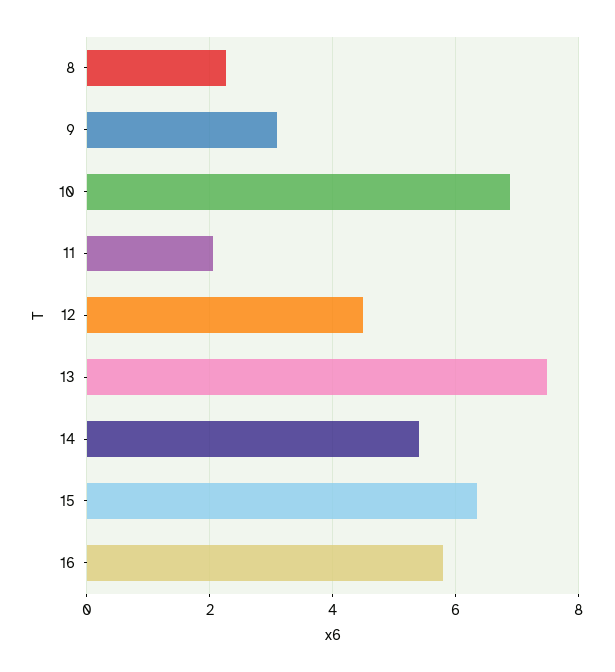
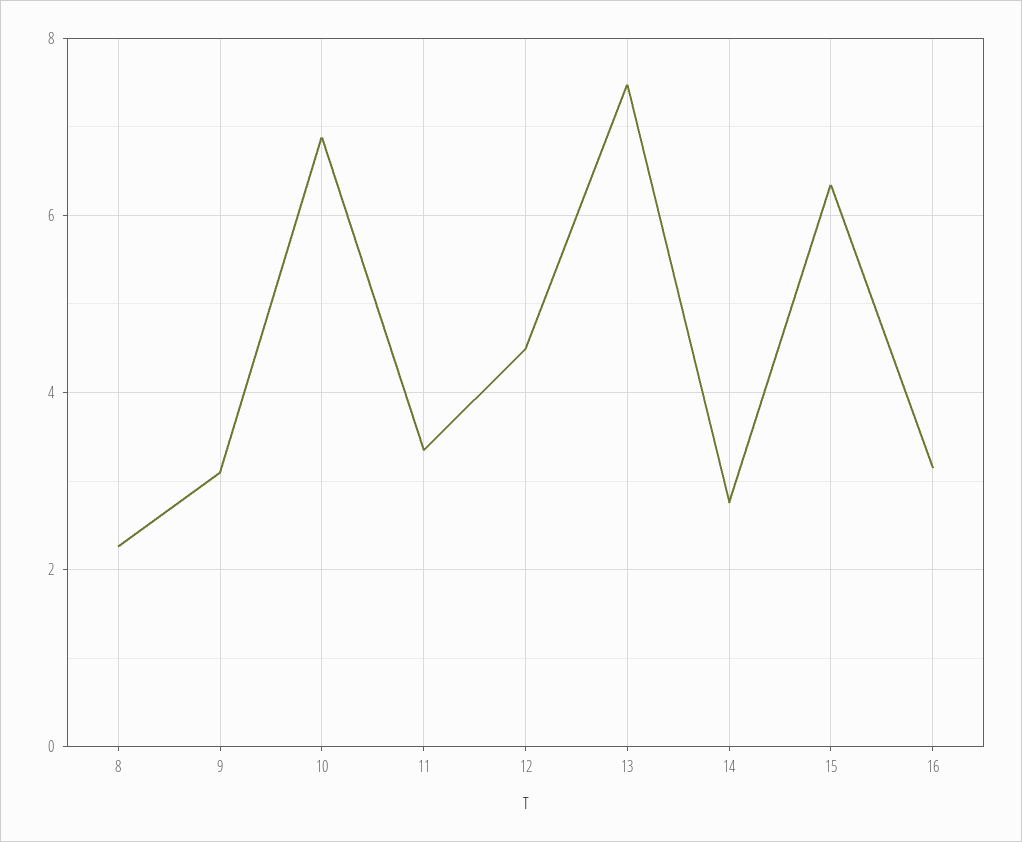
  {
    "8": 2.2,
    "9": 3.2,
    "10": 6.8,
-   "11": 2,
+   "11": 3.4,
    "12": 4.4,
    "13": 7.4,
-   "14": 5.4,
+   "14": 2.8,
    "15": 6.4,
-   "16": 5.8
+   "16": 3.2
  }

